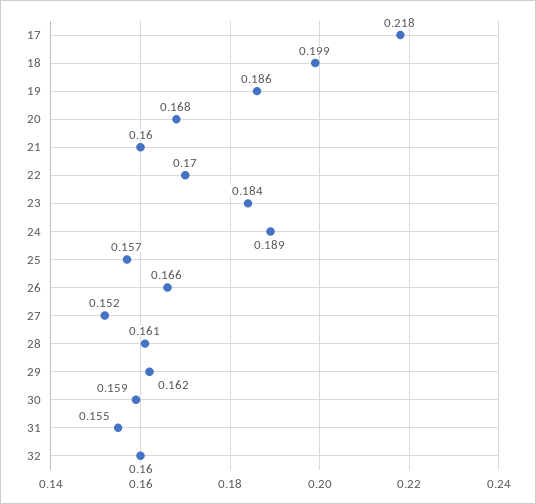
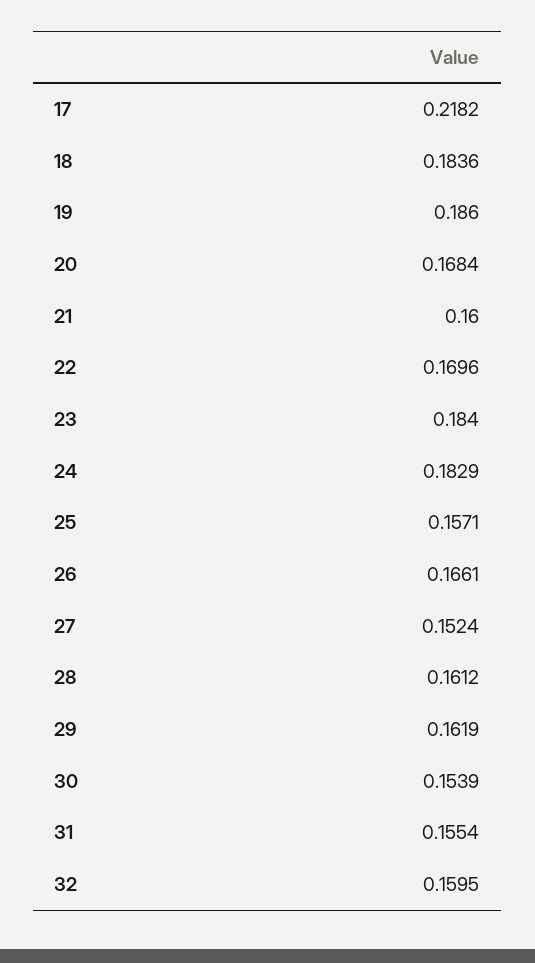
  {
    "17": 0.2182,
-   "18": 0.199,
+   "18": 0.1836,
    "19": 0.186,
    "20": 0.1684,
    "21": 0.16,
    "22": 0.1696,
    "23": 0.184,
-   "24": 0.189,
+   "24": 0.1829,
    "25": 0.1571,
    "26": 0.1661,
    "27": 0.1524,
    "28": 0.1612,
    "29": 0.1619,
-   "30": 0.159,
+   "30": 0.1539,
    "31": 0.1554,
    "32": 0.1595
  }

